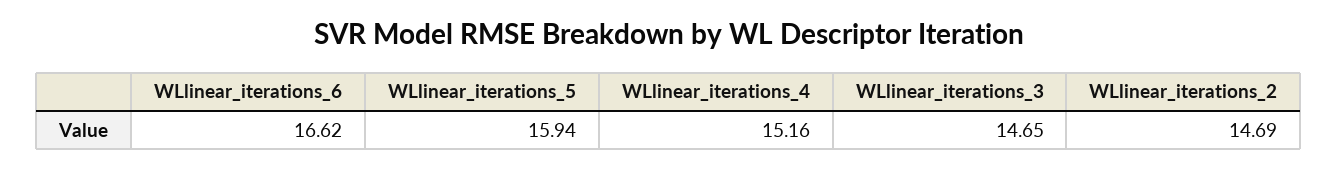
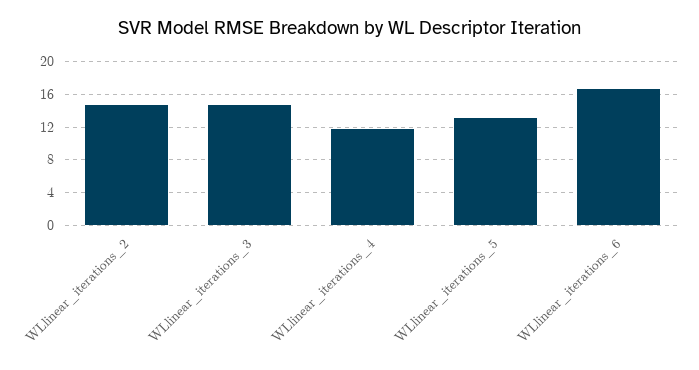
  {
    "WLlinear_iterations_6": 16.62,
-   "WLlinear_iterations_5": 15.94,
+   "WLlinear_iterations_5": 13,
-   "WLlinear_iterations_4": 15.16,
+   "WLlinear_iterations_4": 12,
    "WLlinear_iterations_3": 14.65,
    "WLlinear_iterations_2": 14.69
  }

